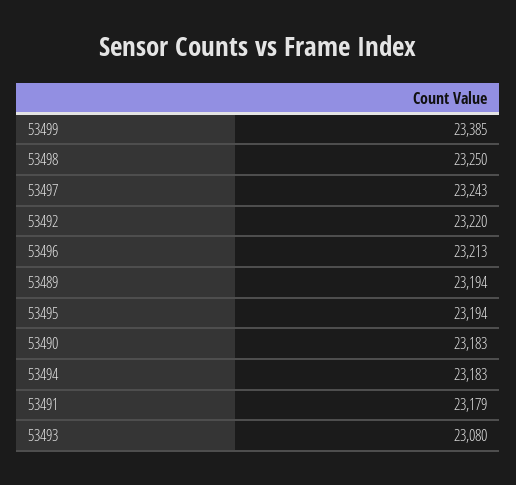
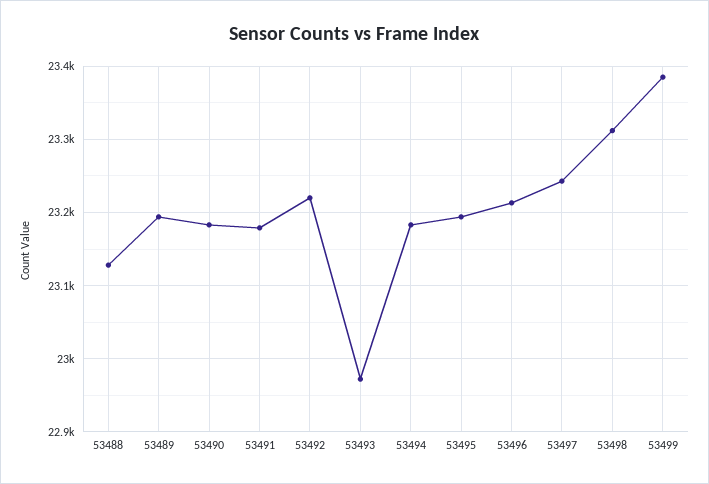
  {
    "53499": 23385,
-   "53498": 23250,
+   "53498": 23310,
    "53497": 23243,
    "53492": 23220,
    "53496": 23213,
    "53489": 23194,
    "53495": 23194,
    "53490": 23183,
    "53494": 23183,
    "53491": 23179,
-   "53493": 23080
+   "53493": 22970,
+   "53488": 23130
  }

